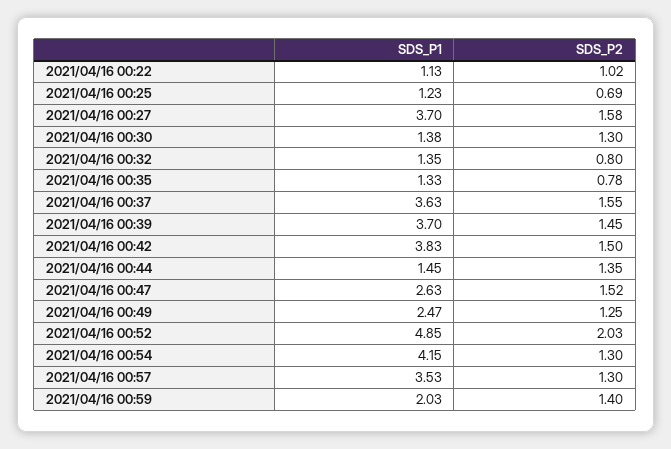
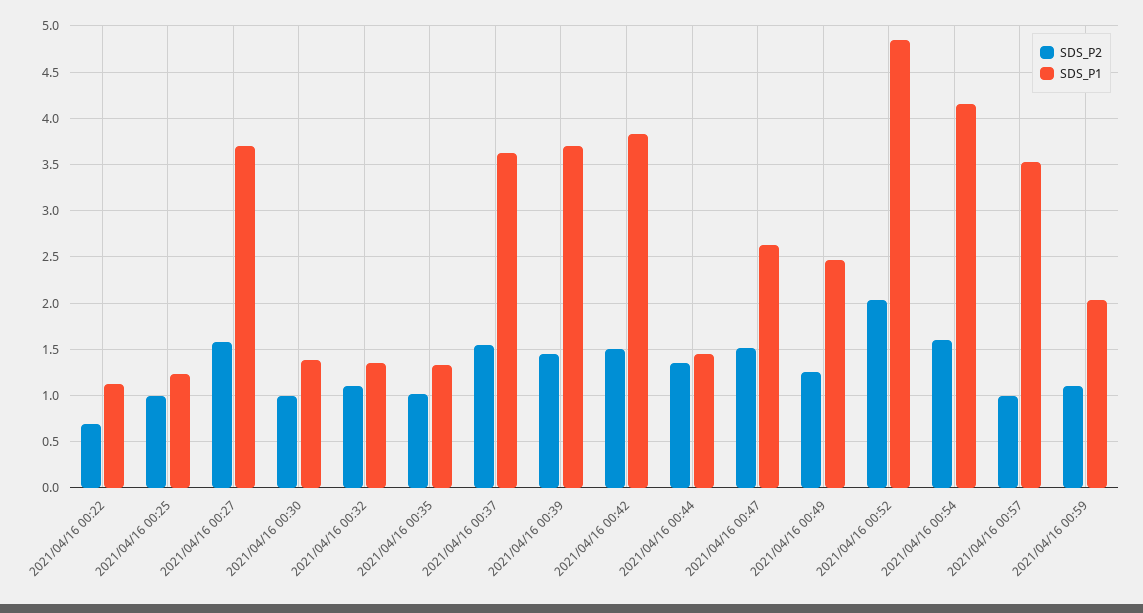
  {
    "SDS_P1": {
      "2021/04/16 00:22": 1.13,
      "2021/04/16 00:25": 1.23,
      "2021/04/16 00:27": 3.7,
      "2021/04/16 00:30": 1.38,
      "2021/04/16 00:32": 1.35,
      "2021/04/16 00:35": 1.33,
      "2021/04/16 00:37": 3.63,
      "2021/04/16 00:39": 3.7,
      "2021/04/16 00:42": 3.83,
      "2021/04/16 00:44": 1.45,
      "2021/04/16 00:47": 2.63,
      "2021/04/16 00:49": 2.47,
      "2021/04/16 00:52": 4.85,
      "2021/04/16 00:54": 4.15,
      "2021/04/16 00:57": 3.53,
      "2021/04/16 00:59": 2.03
    },
    "SDS_P2": {
-     "2021/04/16 00:22": 1.02,
+     "2021/04/16 00:22": 0.7,
-     "2021/04/16 00:25": 0.69,
+     "2021/04/16 00:25": 1,
      "2021/04/16 00:27": 1.58,
-     "2021/04/16 00:30": 1.3,
+     "2021/04/16 00:30": 1,
-     "2021/04/16 00:32": 0.8,
+     "2021/04/16 00:32": 1.1,
-     "2021/04/16 00:35": 0.78,
+     "2021/04/16 00:35": 1,
      "2021/04/16 00:37": 1.55,
      "2021/04/16 00:39": 1.45,
      "2021/04/16 00:42": 1.5,
      "2021/04/16 00:44": 1.35,
      "2021/04/16 00:47": 1.52,
      "2021/04/16 00:49": 1.25,
      "2021/04/16 00:52": 2.03,
-     "2021/04/16 00:54": 1.3,
+     "2021/04/16 00:54": 1.6,
-     "2021/04/16 00:57": 1.3,
+     "2021/04/16 00:57": 1,
-     "2021/04/16 00:59": 1.4
+     "2021/04/16 00:59": 1.1
    }
  }

